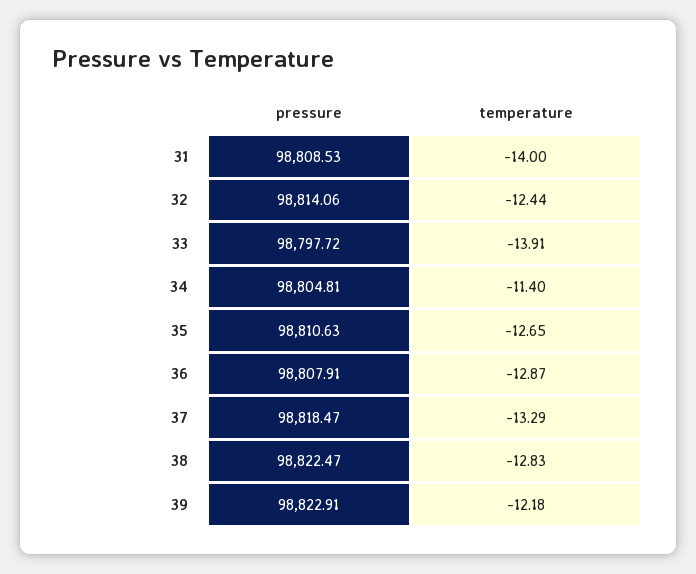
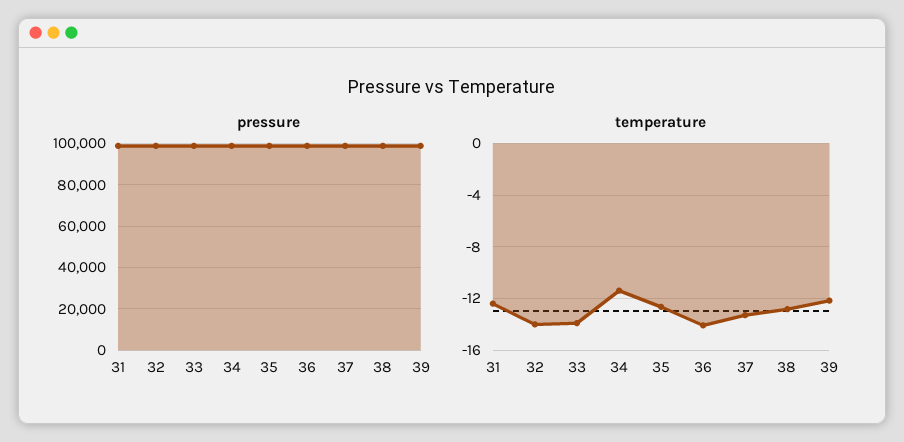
  {
    "pressure": {
      "31": 98808.53,
      "32": 98814.06,
      "33": 98797.72,
      "34": 98804.81,
      "35": 98810.63,
      "36": 98807.91,
      "37": 98818.47,
      "38": 98822.47,
      "39": 98822.91
    },
    "temperature": {
-     "31": -14,
+     "31": -12.5,
-     "32": -12.44,
+     "32": -14,
      "33": -13.91,
      "34": -11.4,
      "35": -12.65,
-     "36": -12.87,
+     "36": -14,
      "37": -13.29,
      "38": -12.83,
      "39": -12.18
    }
  }

